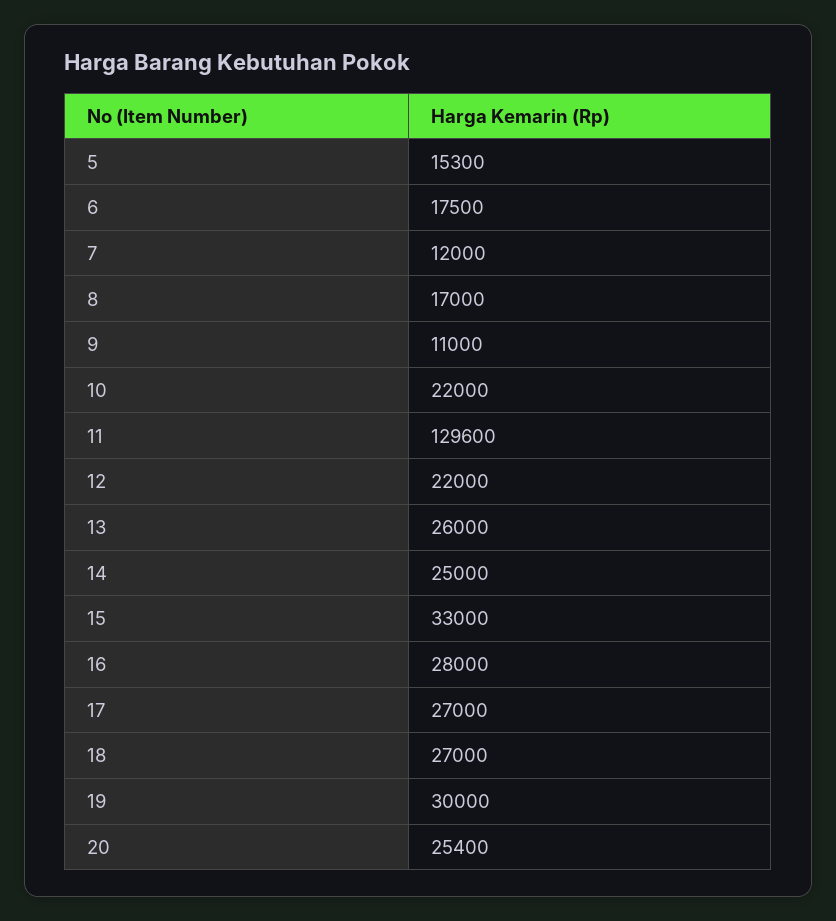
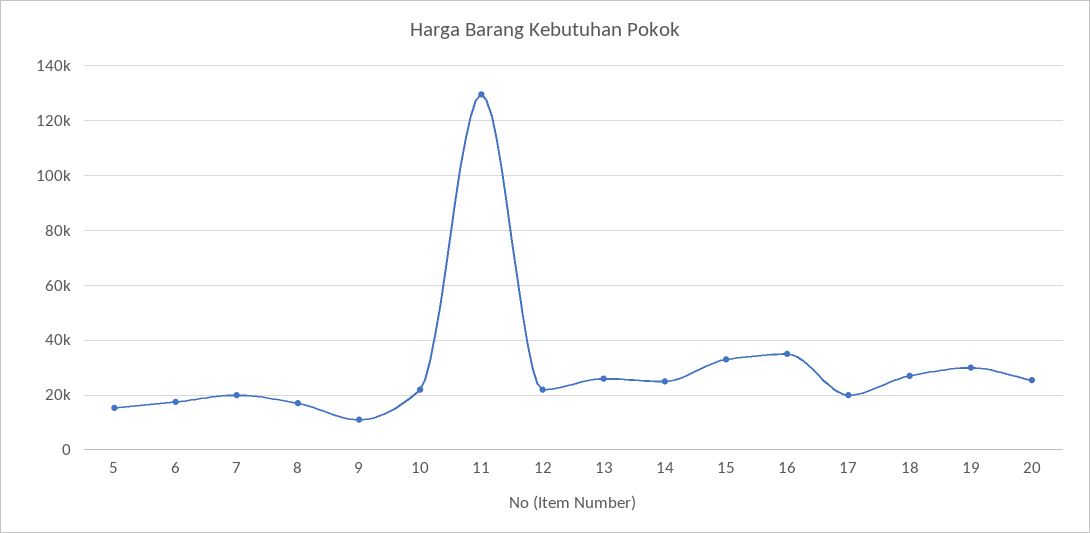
  {
    "5": 15300,
    "6": 17500,
-   "7": 12000,
+   "7": 20000,
    "8": 17000,
    "9": 11000,
    "10": 22000,
    "11": 129600,
    "12": 22000,
    "13": 26000,
    "14": 25000,
    "15": 33000,
-   "16": 28000,
+   "16": 35000,
-   "17": 27000,
+   "17": 20000,
    "18": 27000,
    "19": 30000,
    "20": 25400
  }

